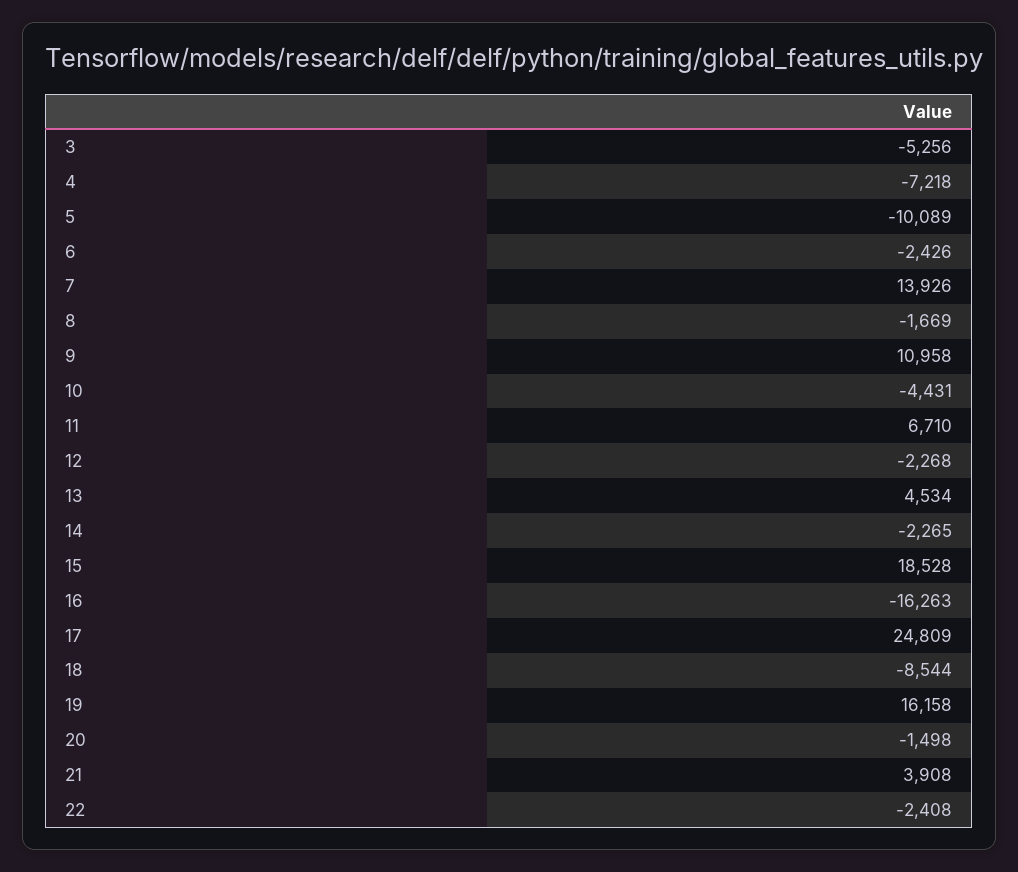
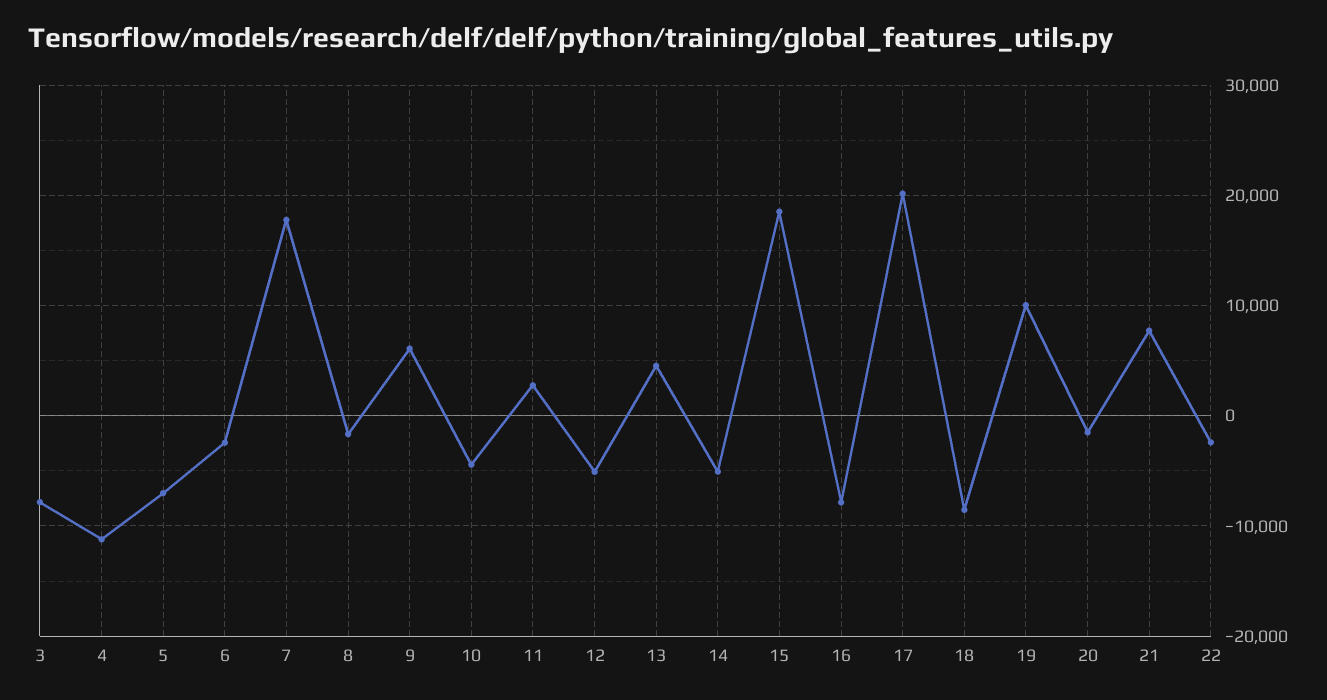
  {
-   "3": -5256,
+   "3": -8000,
-   "4": -7218,
+   "4": -11000,
-   "5": -10089,
+   "5": -7000,
    "6": -2426,
-   "7": 13926,
+   "7": 18000,
    "8": -1669,
-   "9": 10958,
+   "9": 6000,
    "10": -4431,
-   "11": 6710,
+   "11": 3000,
-   "12": -2268,
+   "12": -5000,
    "13": 4534,
-   "14": -2265,
+   "14": -5000,
    "15": 18528,
-   "16": -16263,
+   "16": -8000,
-   "17": 24809,
+   "17": 20000,
    "18": -8544,
-   "19": 16158,
+   "19": 10000,
    "20": -1498,
-   "21": 3908,
+   "21": 8000,
    "22": -2408
  }

